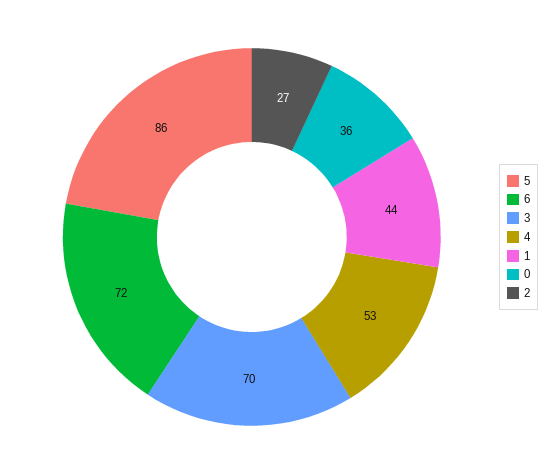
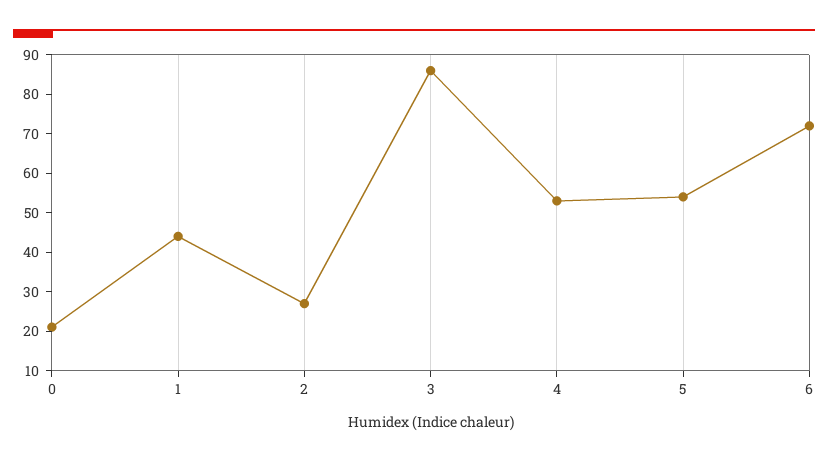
  {
-   "5": 86,
+   "5": 55,
    "6": 72,
-   "3": 70,
+   "3": 85,
    "4": 53,
    "1": 44,
-   "0": 36,
+   "0": 20,
    "2": 27
  }

